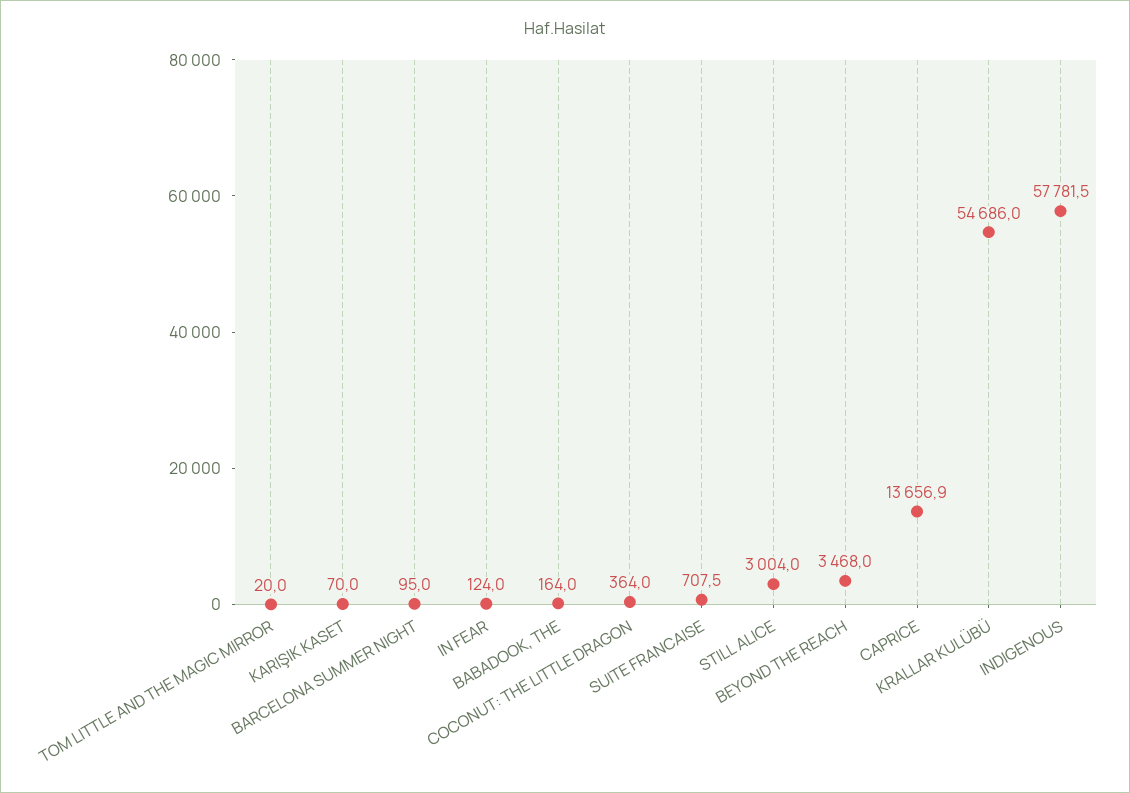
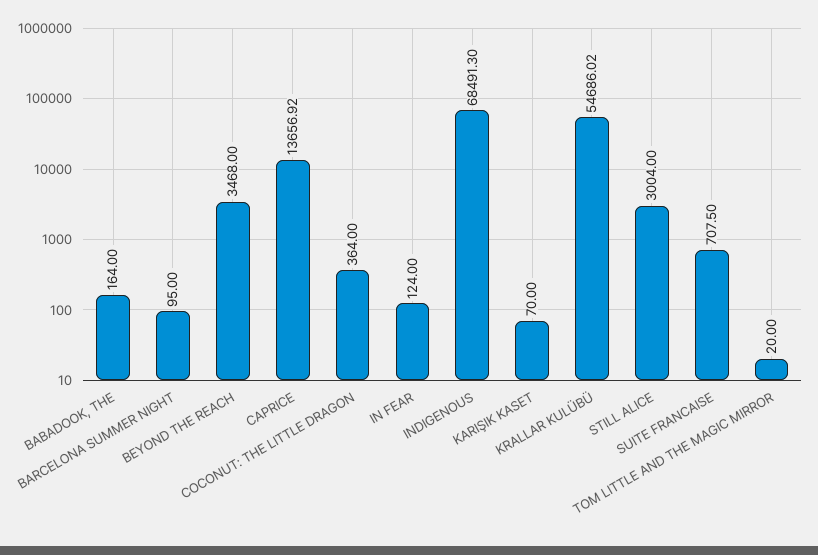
  {
    "TOM LITTLE AND THE MAGIC MIRROR": 20,
    "KARIŞIK KASET": 70,
    "BARCELONA SUMMER NIGHT": 95,
    "IN FEAR": 124,
    "BABADOOK, THE": 164,
    "COCONUT: THE LITTLE DRAGON": 364,
    "SUITE FRANCAISE": 707.5,
    "STILL ALICE": 3004,
    "BEYOND THE REACH": 3468,
    "CAPRICE": 13656.92,
    "KRALLAR KULÜBÜ": 54686.02,
-   "INDIGENOUS": 57781.5
+   "INDIGENOUS": 68491.3
  }

